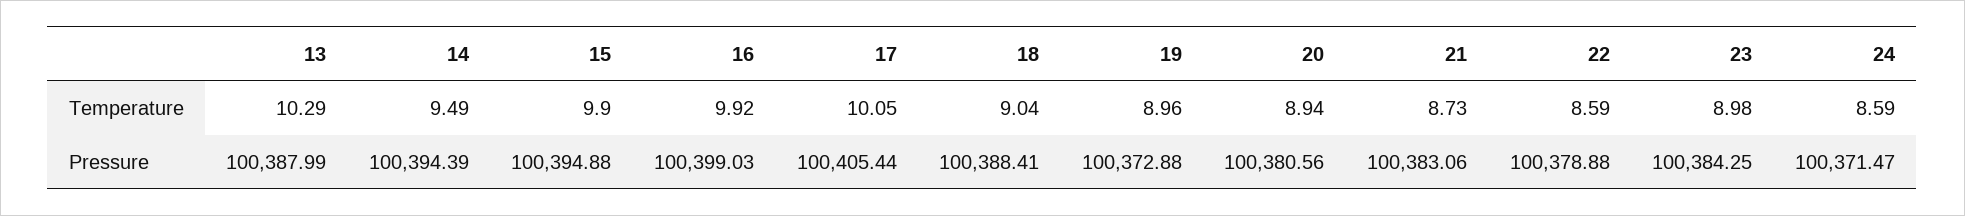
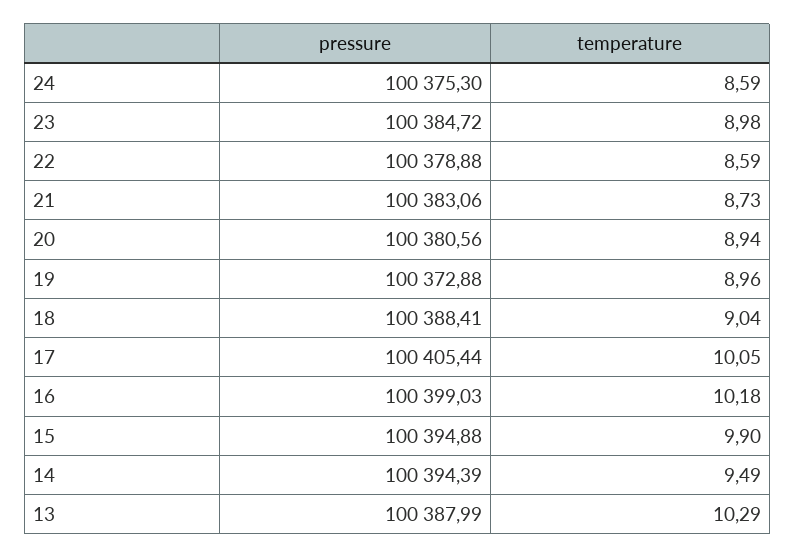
  {
    "13": {
      "Temperature": 10.29,
      "Pressure": 100387.99
    },
    "14": {
      "Temperature": 9.49,
      "Pressure": 100394.39
    },
    "15": {
      "Temperature": 9.9,
      "Pressure": 100394.88
    },
    "16": {
-     "Temperature": 9.92,
+     "Temperature": 10.18,
      "Pressure": 100399.03
    },
    "17": {
      "Temperature": 10.05,
      "Pressure": 100405.44
    },
    "18": {
      "Temperature": 9.04,
      "Pressure": 100388.41
    },
    "19": {
      "Temperature": 8.96,
      "Pressure": 100372.88
    },
    "20": {
      "Temperature": 8.94,
      "Pressure": 100380.56
    },
    "21": {
      "Temperature": 8.73,
      "Pressure": 100383.06
    },
    "22": {
      "Temperature": 8.59,
      "Pressure": 100378.88
    },
    "23": {
      "Temperature": 8.98,
-     "Pressure": 100384.25
+     "Pressure": 100384.72
    },
    "24": {
      "Temperature": 8.59,
-     "Pressure": 100371.47
+     "Pressure": 100375.3
    }
  }

